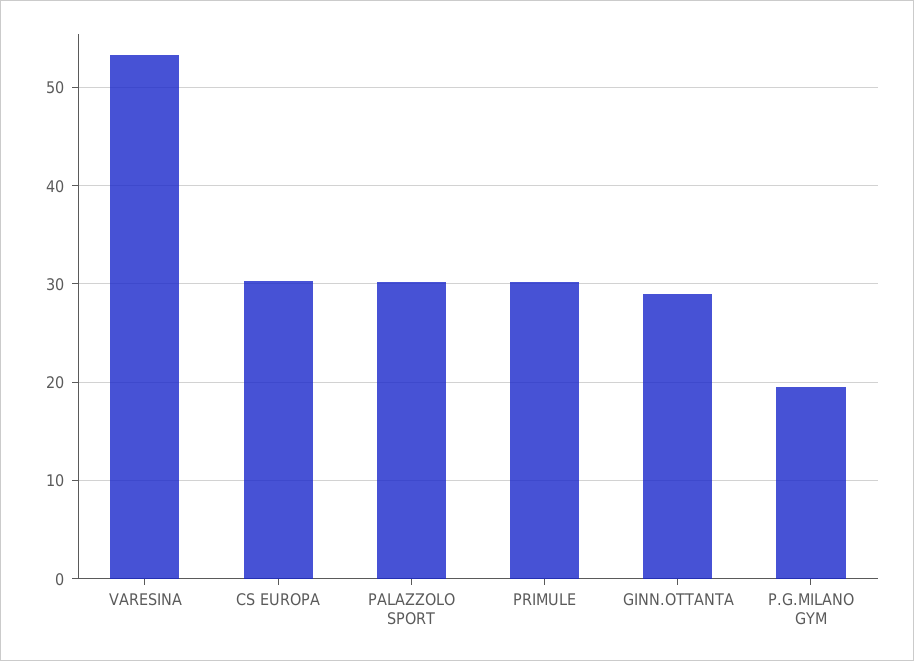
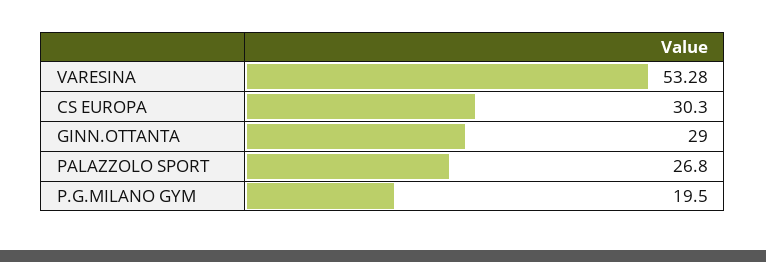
  {
    "VARESINA": 53.28,
    "CS EUROPA": 30.3,
-   "PALAZZOLO SPORT": 30,
+   "PALAZZOLO SPORT": 26.8,
-   "PRIMULE": 30,
    "GINN.OTTANTA": 29,
    "P.G.MILANO GYM": 19.5
  }

